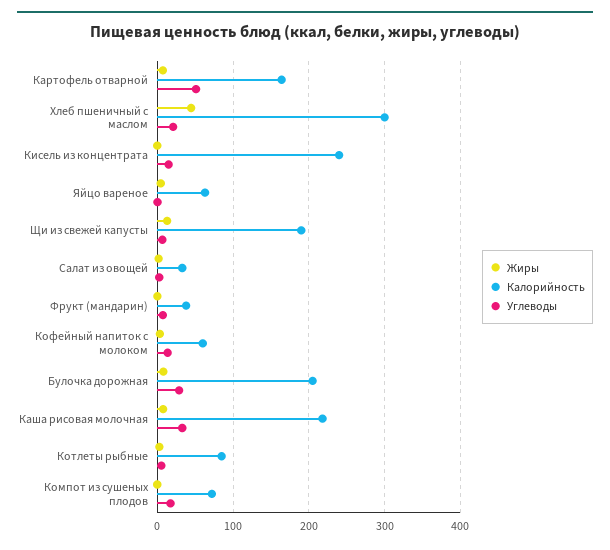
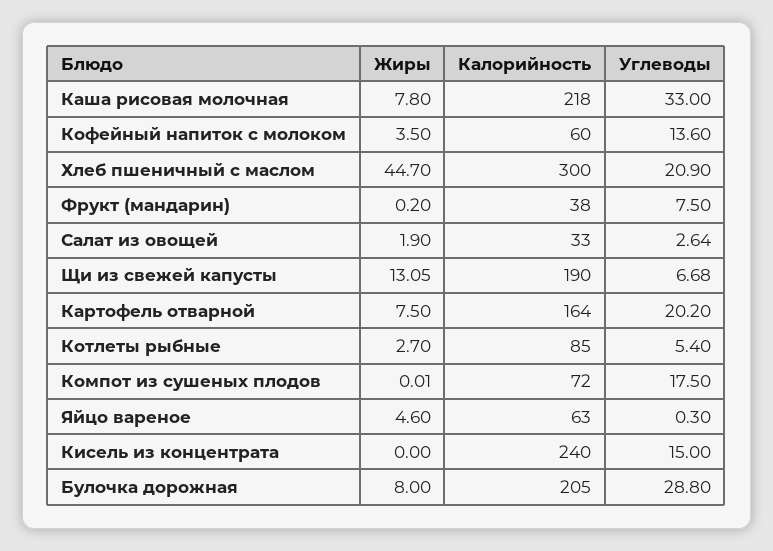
  {
    "Жиры": {
      "Картофель отварной": 7.5,
      "Хлеб пшеничный с маслом": 44.7,
      "Кисель из концентрата": 0,
      "Яйцо вареное": 4.6,
      "Щи из свежей капусты": 13.05,
      "Салат из овощей": 1.9,
      "Фрукт (мандарин)": 0.2,
      "Кофейный напиток с молоком": 3.5,
      "Булочка дорожная": 8,
      "Каша рисовая молочная": 7.8,
      "Котлеты рыбные": 2.7,
      "Компот из сушеных плодов": 0.01
    },
    "Калорийность": {
      "Картофель отварной": 164,
      "Хлеб пшеничный с маслом": 300,
      "Кисель из концентрата": 240,
      "Яйцо вареное": 63,
      "Щи из свежей капусты": 190,
      "Салат из овощей": 33,
      "Фрукт (мандарин)": 38,
      "Кофейный напиток с молоком": 60,
      "Булочка дорожная": 205,
      "Каша рисовая молочная": 218,
      "Котлеты рыбные": 85,
      "Компот из сушеных плодов": 72
    },
    "Углеводы": {
-     "Картофель отварной": 50,
+     "Картофель отварной": 20.2,
      "Хлеб пшеничный с маслом": 20.9,
      "Кисель из концентрата": 15,
      "Яйцо вареное": 0.3,
      "Щи из свежей капусты": 6.68,
      "Салат из овощей": 2.64,
      "Фрукт (мандарин)": 7.5,
      "Кофейный напиток с молоком": 13.6,
      "Булочка дорожная": 28.8,
      "Каша рисовая молочная": 33,
      "Котлеты рыбные": 5.4,
      "Компот из сушеных плодов": 17.5
    }
  }

